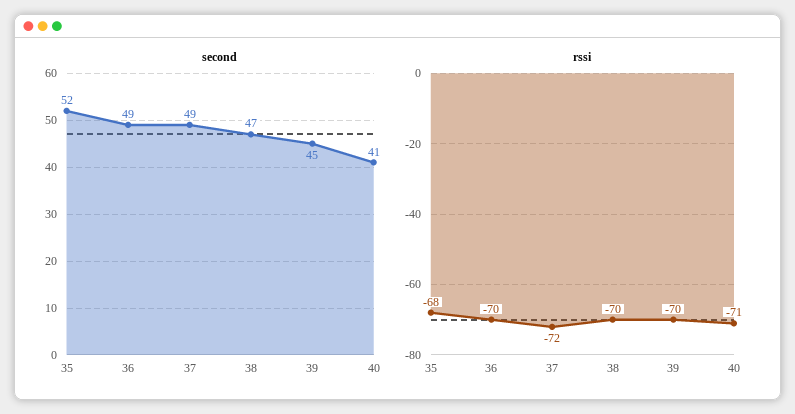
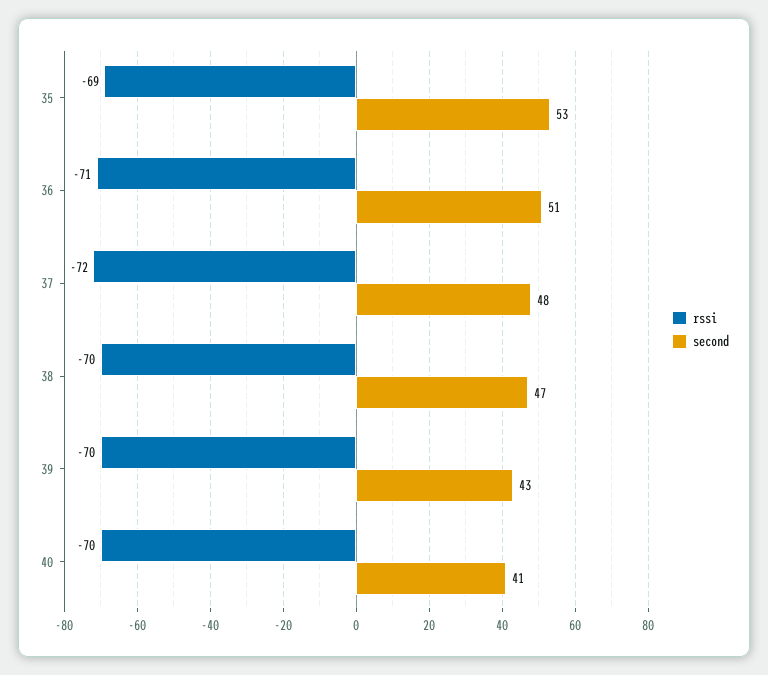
  {
    "second": {
-     "35": 52,
+     "35": 53,
-     "36": 49,
+     "36": 51,
-     "37": 49,
+     "37": 48,
      "38": 47,
-     "39": 45,
+     "39": 43,
      "40": 41
    },
    "rssi": {
-     "35": -68,
+     "35": -69,
-     "36": -70,
+     "36": -71,
      "37": -72,
      "38": -70,
      "39": -70,
-     "40": -71
+     "40": -70
    }
  }

